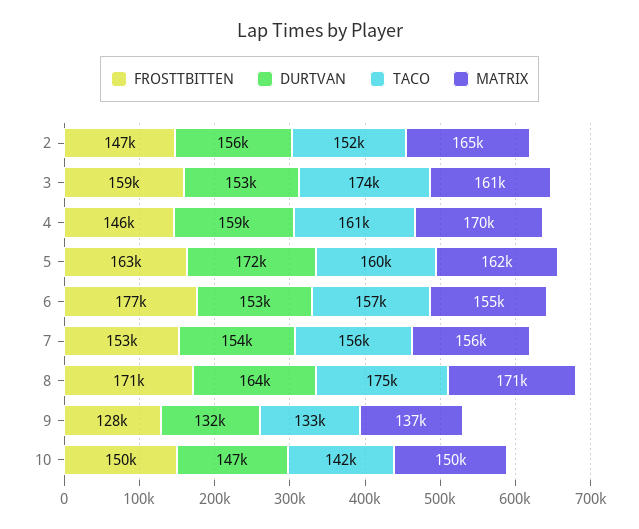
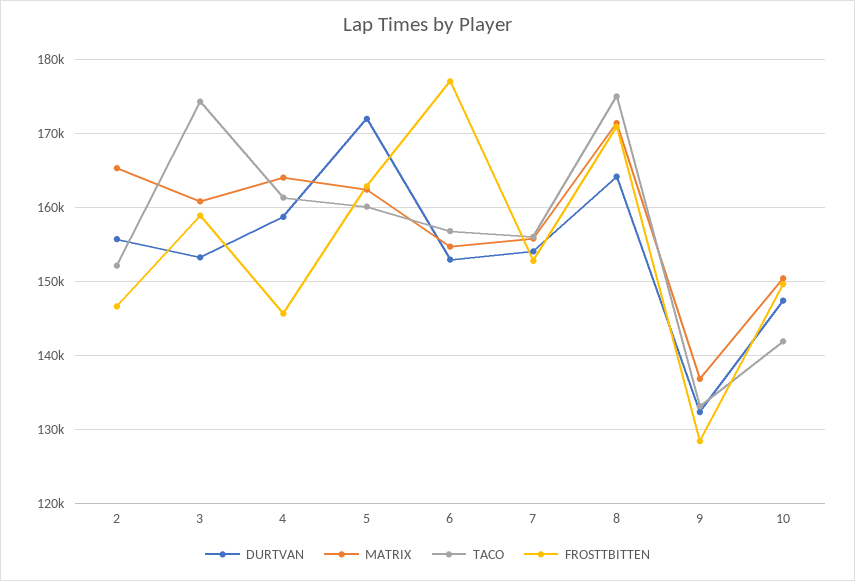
  {
    "FROSTTBITTEN": {
      "2": 147000,
      "3": 159000,
      "4": 146000,
      "5": 163000,
      "6": 177000,
      "7": 153000,
      "8": 171000,
      "9": 128000,
      "10": 150000
    },
    "DURTVAN": {
      "2": 156000,
      "3": 153000,
      "4": 159000,
      "5": 172000,
      "6": 153000,
      "7": 154000,
      "8": 164000,
      "9": 132000,
      "10": 147000
    },
    "TACO": {
      "2": 152000,
      "3": 174000,
      "4": 161000,
      "5": 160000,
      "6": 157000,
      "7": 156000,
      "8": 175000,
      "9": 133000,
      "10": 142000
    },
    "MATRIX": {
      "2": 165000,
      "3": 161000,
-     "4": 170000,
+     "4": 164000,
      "5": 162000,
      "6": 155000,
      "7": 156000,
      "8": 171000,
      "9": 137000,
      "10": 150000
    }
  }

